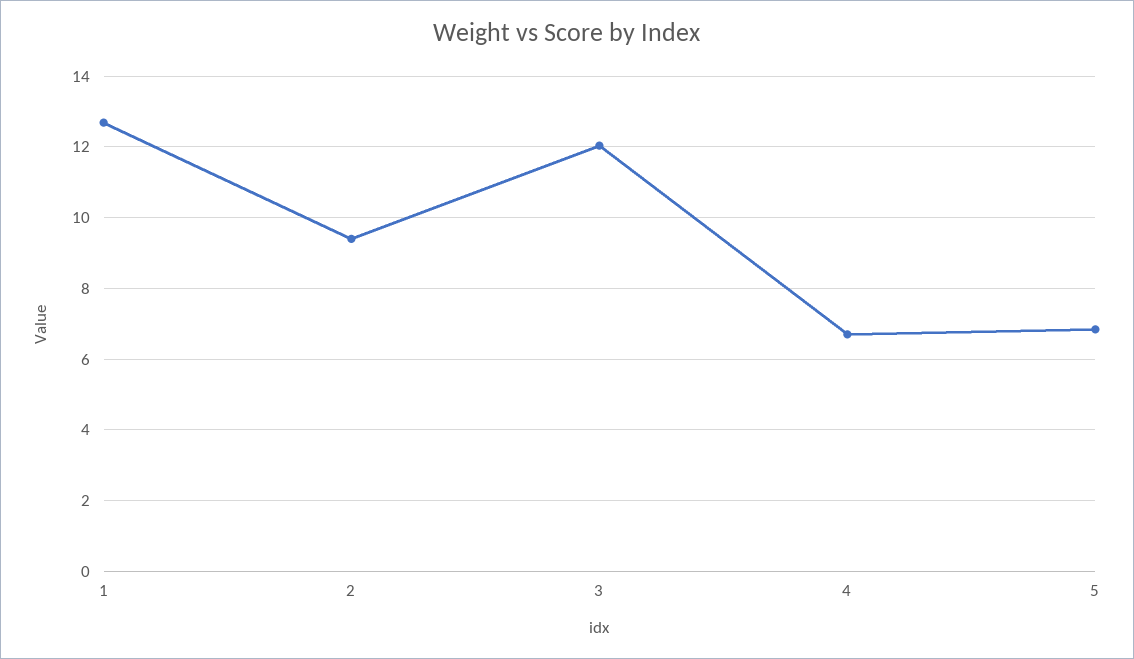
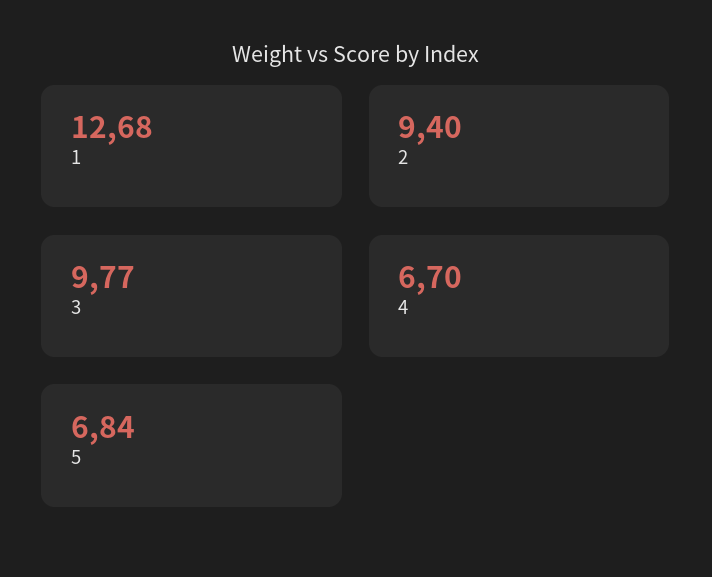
  {
    "1": 12.68,
    "2": 9.4,
-   "3": 12,
+   "3": 9.77,
    "4": 6.7,
    "5": 6.84
  }

